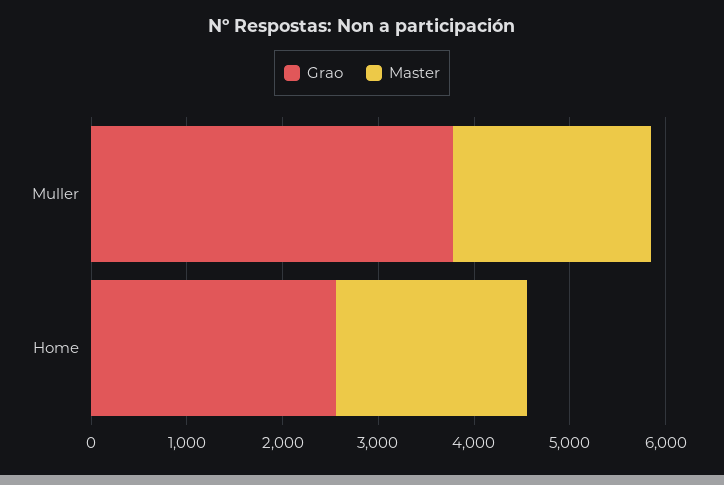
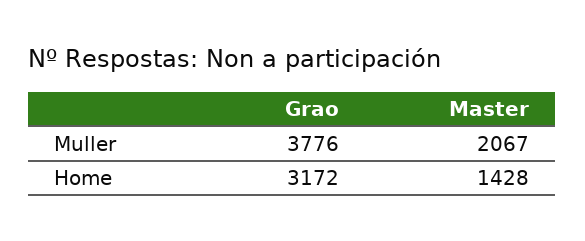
  {
    "Grao": {
      "Muller": 3776,
-     "Home": 2600
+     "Home": 3172
    },
    "Master": {
      "Muller": 2067,
-     "Home": 2000
+     "Home": 1428
    }
  }

